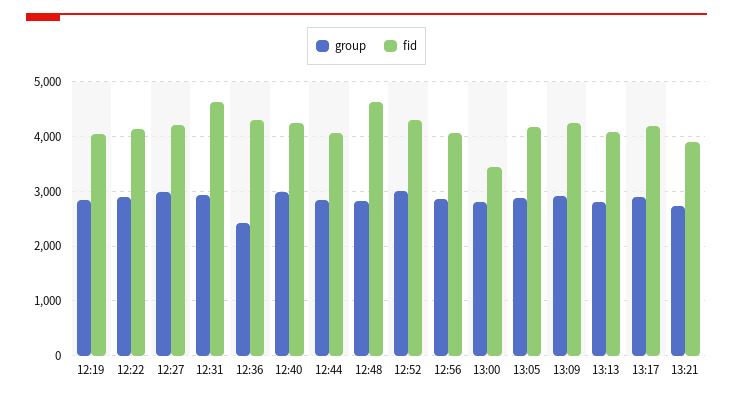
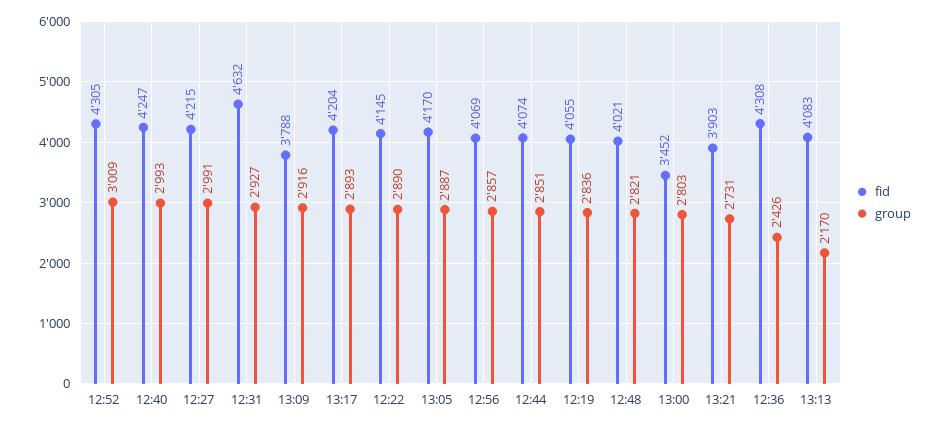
  {
    "group": {
      "12:19": 2836,
      "12:22": 2890,
      "12:27": 2991,
      "12:31": 2927,
      "12:36": 2426,
      "12:40": 2993,
      "12:44": 2851,
      "12:48": 2821,
      "12:52": 3009,
      "12:56": 2857,
      "13:00": 2803,
      "13:05": 2887,
      "13:09": 2916,
-     "13:13": 2800,
+     "13:13": 2170,
      "13:17": 2893,
      "13:21": 2731
    },
    "fid": {
      "12:19": 4055,
      "12:22": 4145,
      "12:27": 4215,
      "12:31": 4632,
      "12:36": 4308,
      "12:40": 4247,
      "12:44": 4074,
-     "12:48": 4600,
+     "12:48": 4021,
      "12:52": 4305,
      "12:56": 4069,
      "13:00": 3452,
      "13:05": 4170,
-     "13:09": 4200,
+     "13:09": 3788,
      "13:13": 4083,
      "13:17": 4204,
      "13:21": 3903
    }
  }

